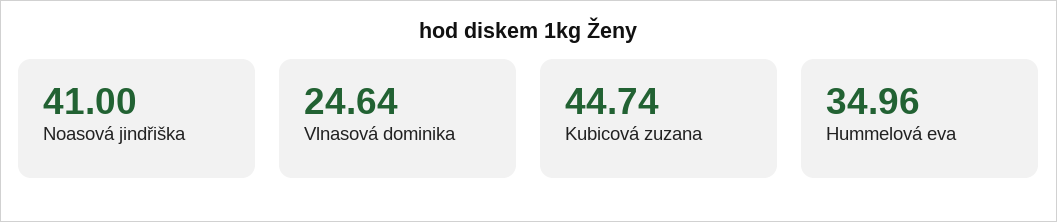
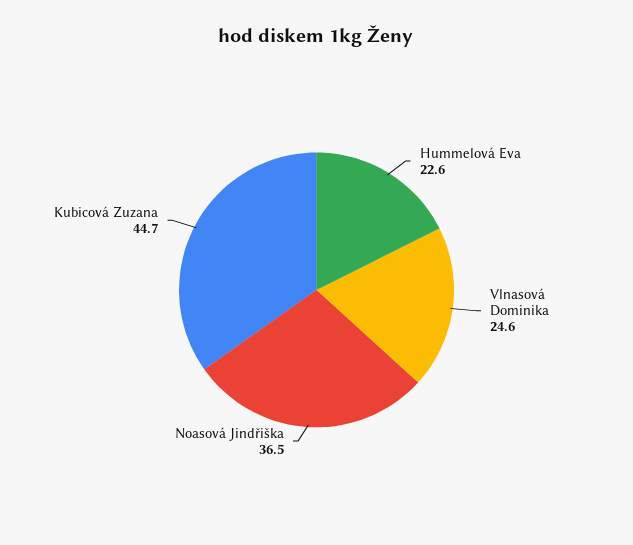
  {
-   "Noasová jindřiška": 41,
+   "Noasová jindřiška": 36.5,
    "Vlnasová dominika": 24.64,
    "Kubicová zuzana": 44.74,
-   "Hummelová eva": 34.96
+   "Hummelová eva": 22.6
  }

